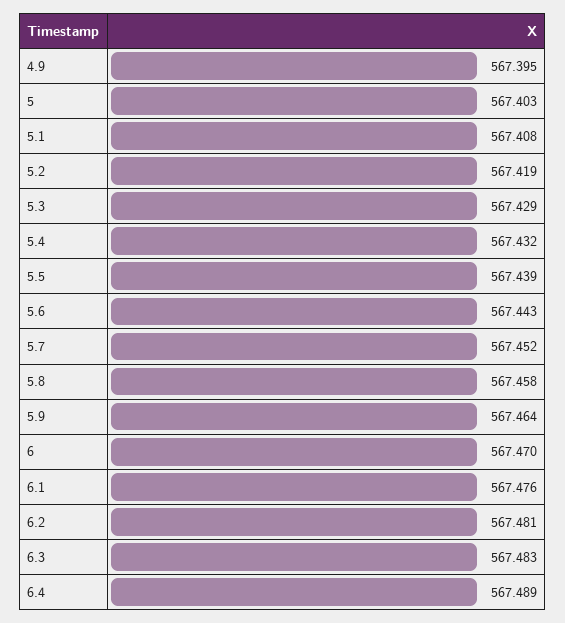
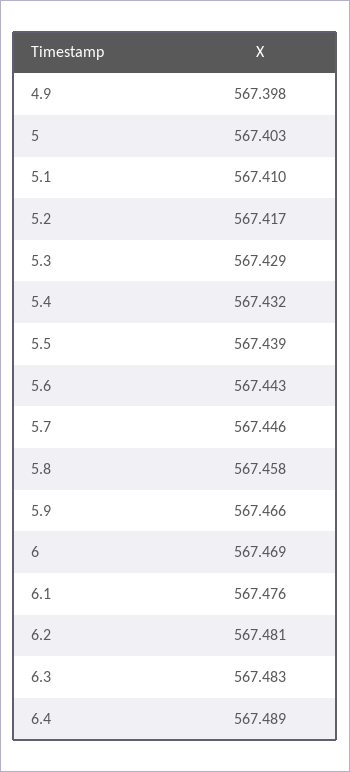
  {
-   "4.9": 567.395,
+   "4.9": 567.398,
    "5": 567.403,
-   "5.1": 567.408,
+   "5.1": 567.41,
-   "5.2": 567.419,
+   "5.2": 567.417,
    "5.3": 567.429,
    "5.4": 567.432,
    "5.5": 567.439,
    "5.6": 567.443,
-   "5.7": 567.452,
+   "5.7": 567.446,
    "5.8": 567.458,
-   "5.9": 567.464,
+   "5.9": 567.466,
-   "6": 567.47,
+   "6": 567.469,
    "6.1": 567.476,
    "6.2": 567.481,
    "6.3": 567.483,
    "6.4": 567.489
  }

